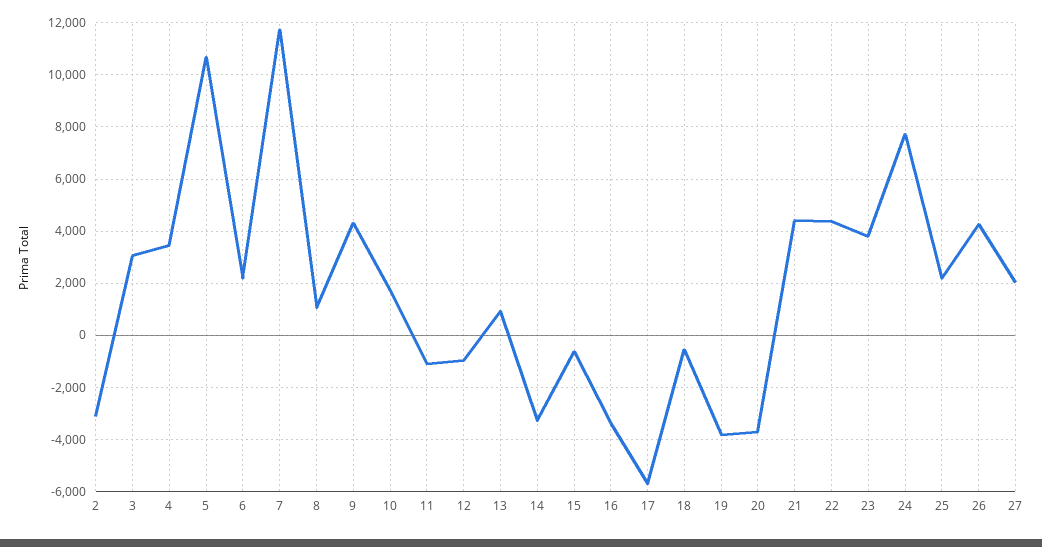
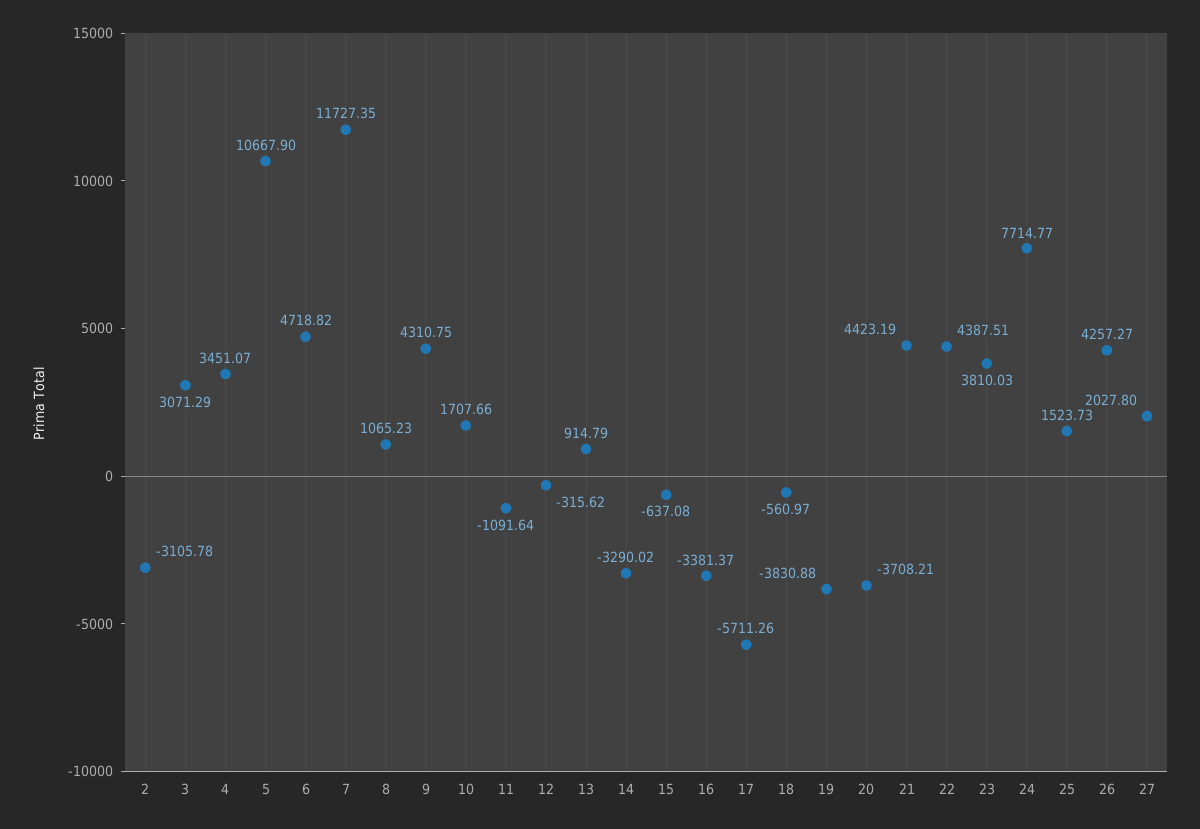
  {
    "2": -3105.78,
    "3": 3071.29,
    "4": 3451.07,
    "5": 10667.9,
-   "6": 2250,
+   "6": 4718.82,
    "7": 11727.35,
    "8": 1065.23,
    "9": 4310.75,
    "10": 1707.66,
    "11": -1091.64,
-   "12": -1000,
+   "12": -315.62,
    "13": 914.79,
    "14": -3290.02,
    "15": -637.08,
    "16": -3381.37,
    "17": -5711.26,
    "18": -560.97,
    "19": -3830.88,
    "20": -3708.21,
    "21": 4423.19,
    "22": 4387.51,
    "23": 3810.03,
    "24": 7714.77,
-   "25": 2250,
+   "25": 1523.73,
    "26": 4257.27,
    "27": 2027.8
  }

